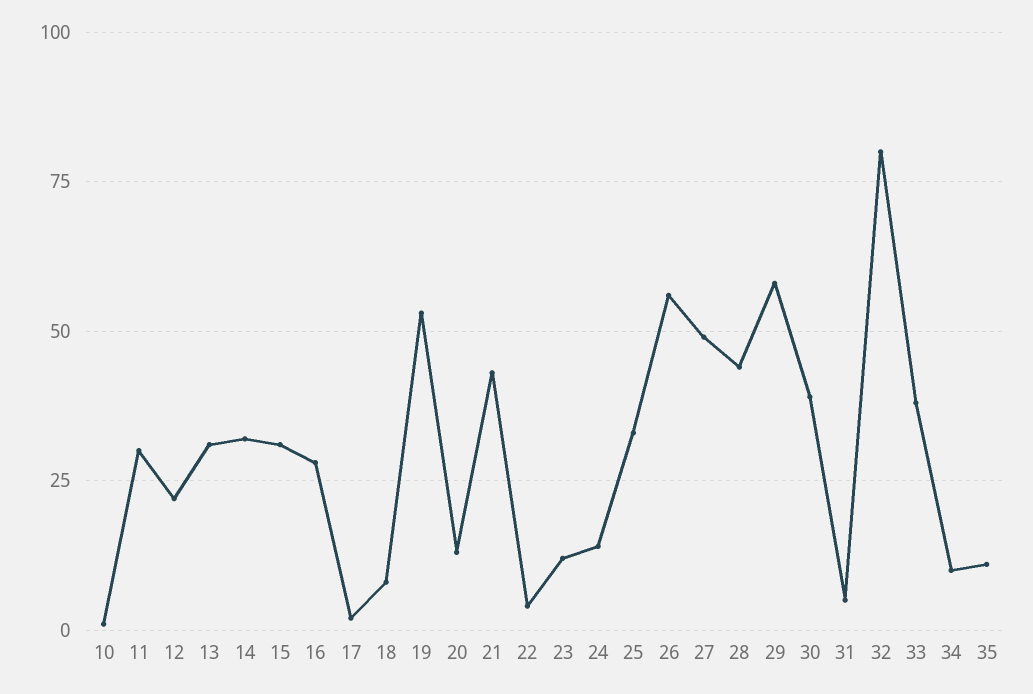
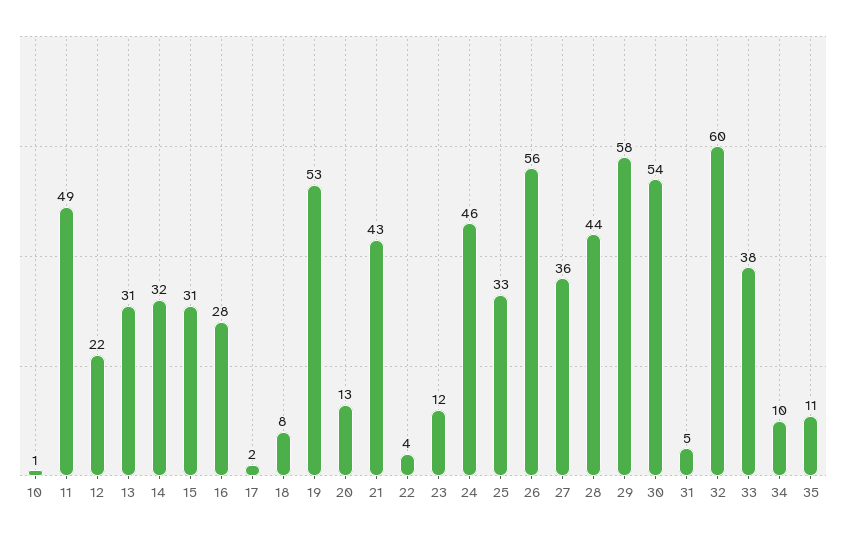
  {
    "10": 1,
-   "11": 30,
+   "11": 49,
    "12": 22,
    "13": 31,
    "14": 32,
    "15": 31,
    "16": 28,
    "17": 2,
    "18": 8,
    "19": 53,
    "20": 13,
    "21": 43,
    "22": 4,
    "23": 12,
-   "24": 15,
+   "24": 46,
    "25": 33,
    "26": 56,
-   "27": 50,
+   "27": 36,
    "28": 44,
    "29": 58,
-   "30": 40,
+   "30": 54,
    "31": 5,
-   "32": 80,
+   "32": 60,
    "33": 38,
    "34": 10,
    "35": 11
  }

